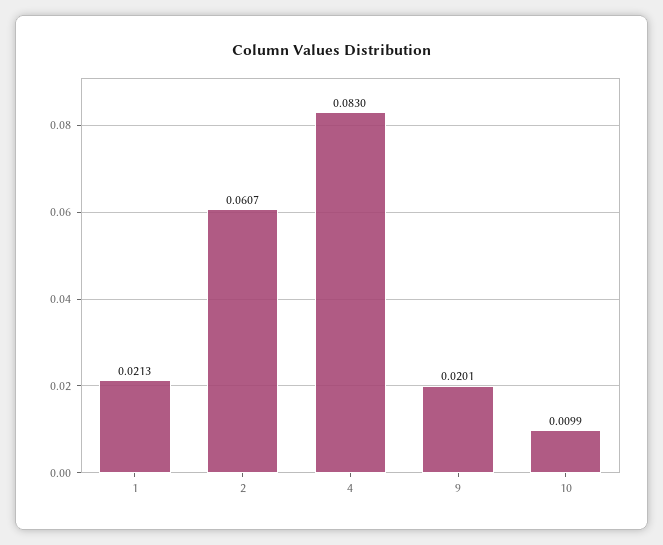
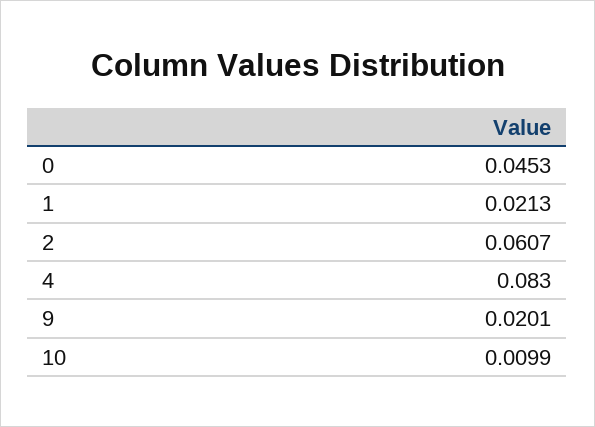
  {
    "1": 0.0213,
    "2": 0.0607,
    "4": 0.083,
    "9": 0.0201,
-   "10": 0.0099
+   "10": 0.0099,
+   "0": 0.0453
  }

